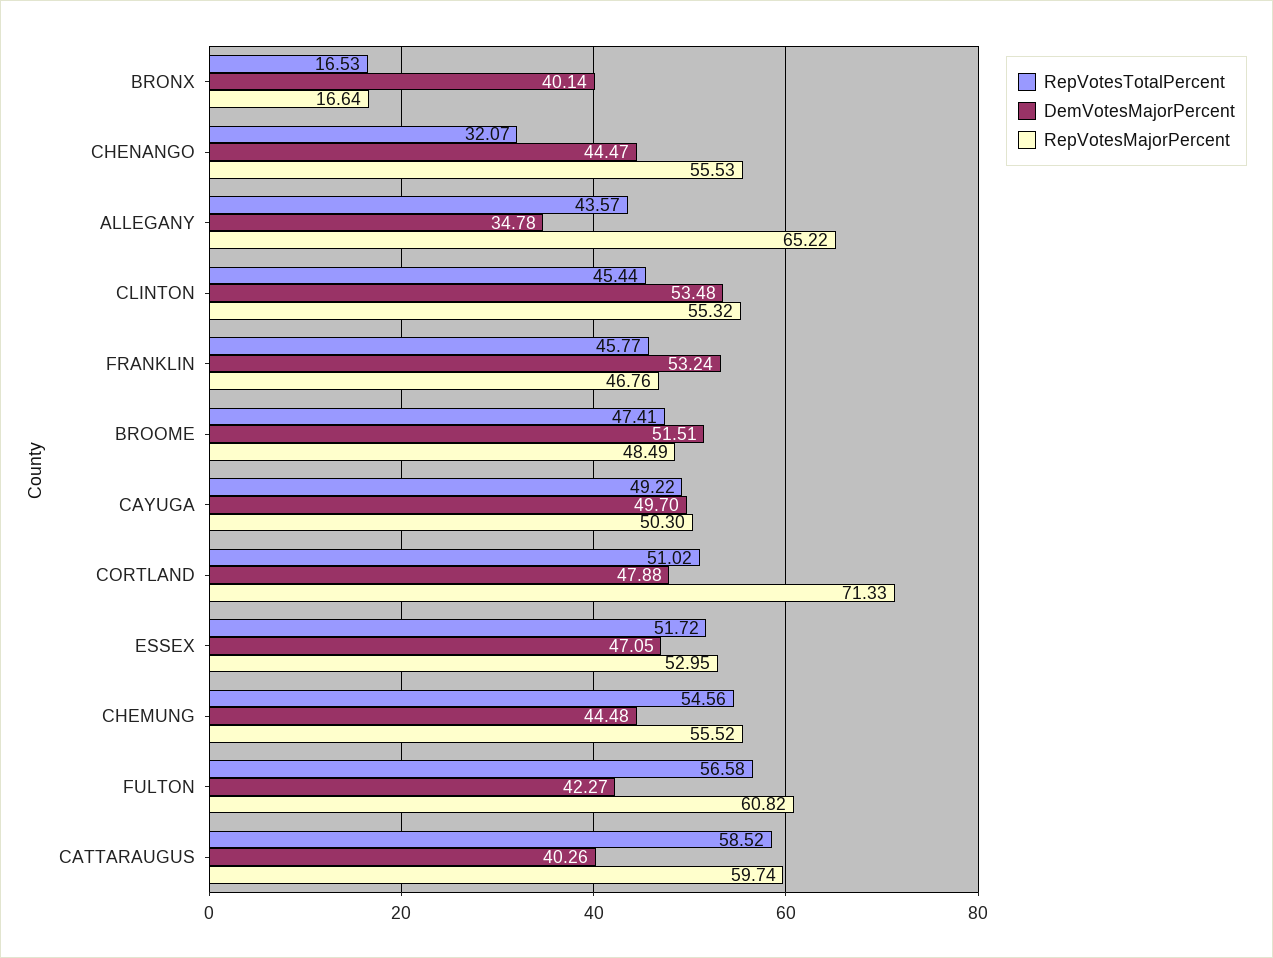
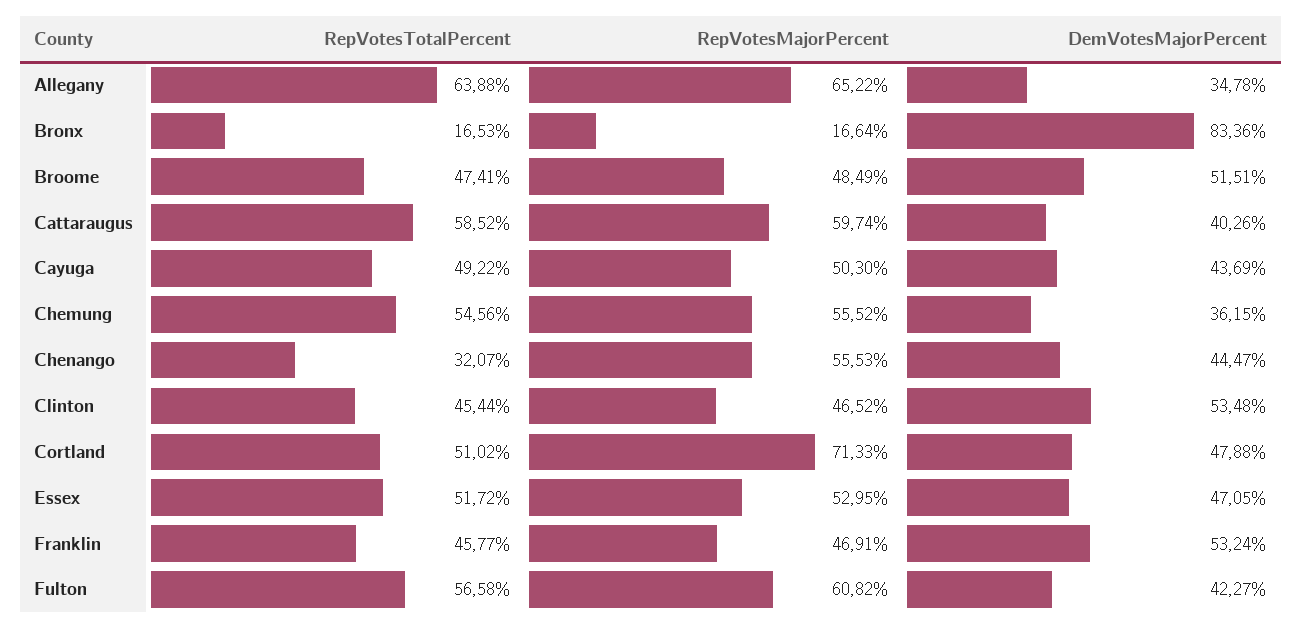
  {
    "RepVotesTotalPercent": {
      "BRONX": 16.53,
      "CHENANGO": 32.07,
-     "ALLEGANY": 43.57,
+     "ALLEGANY": 63.88,
      "CLINTON": 45.44,
      "FRANKLIN": 45.77,
      "BROOME": 47.41,
      "CAYUGA": 49.22,
      "CORTLAND": 51.02,
      "ESSEX": 51.72,
      "CHEMUNG": 54.56,
      "FULTON": 56.58,
      "CATTARAUGUS": 58.52
    },
    "DemVotesMajorPercent": {
-     "BRONX": 40.14,
+     "BRONX": 83.36,
      "CHENANGO": 44.47,
      "ALLEGANY": 34.78,
      "CLINTON": 53.48,
      "FRANKLIN": 53.24,
      "BROOME": 51.51,
-     "CAYUGA": 49.7,
+     "CAYUGA": 43.69,
      "CORTLAND": 47.88,
      "ESSEX": 47.05,
-     "CHEMUNG": 44.48,
+     "CHEMUNG": 36.15,
      "FULTON": 42.27,
      "CATTARAUGUS": 40.26
    },
    "RepVotesMajorPercent": {
      "BRONX": 16.64,
      "CHENANGO": 55.53,
      "ALLEGANY": 65.22,
-     "CLINTON": 55.32,
+     "CLINTON": 46.52,
-     "FRANKLIN": 46.76,
+     "FRANKLIN": 46.91,
      "BROOME": 48.49,
      "CAYUGA": 50.3,
      "CORTLAND": 71.33,
      "ESSEX": 52.95,
      "CHEMUNG": 55.52,
      "FULTON": 60.82,
      "CATTARAUGUS": 59.74
    }
  }

